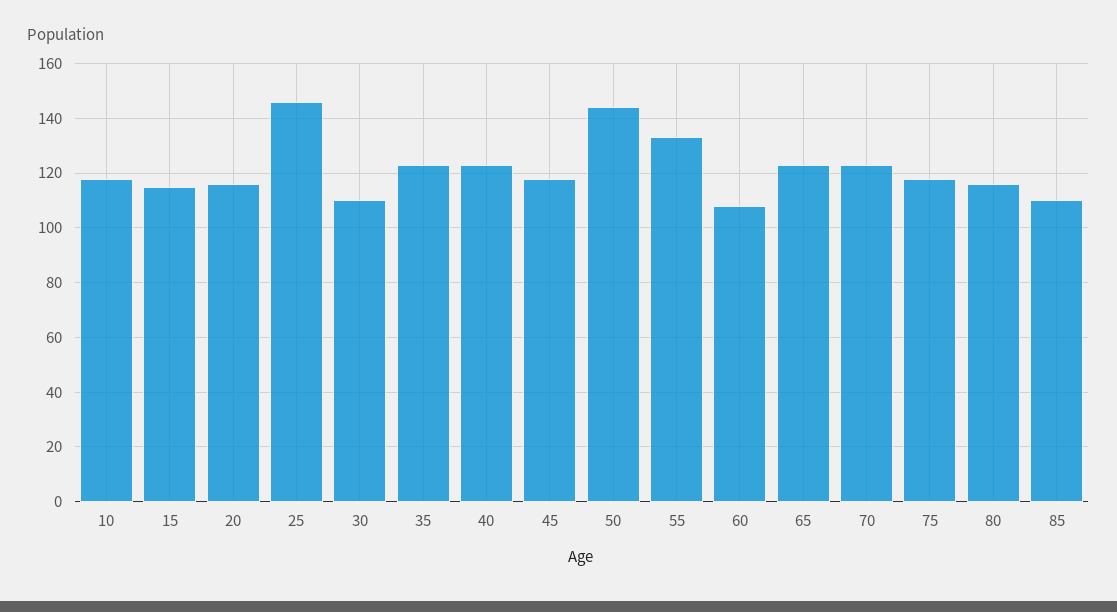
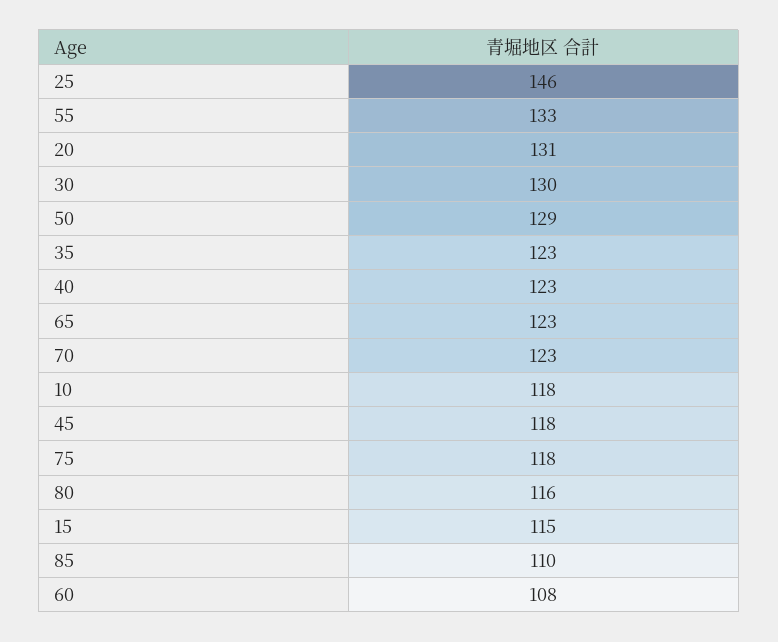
  {
    "10": 118,
    "15": 115,
-   "20": 115,
+   "20": 131,
    "25": 146,
-   "30": 110,
+   "30": 130,
    "35": 123,
    "40": 123,
    "45": 118,
-   "50": 145,
+   "50": 129,
    "55": 133,
    "60": 108,
    "65": 123,
    "70": 123,
    "75": 118,
    "80": 116,
    "85": 110
  }

